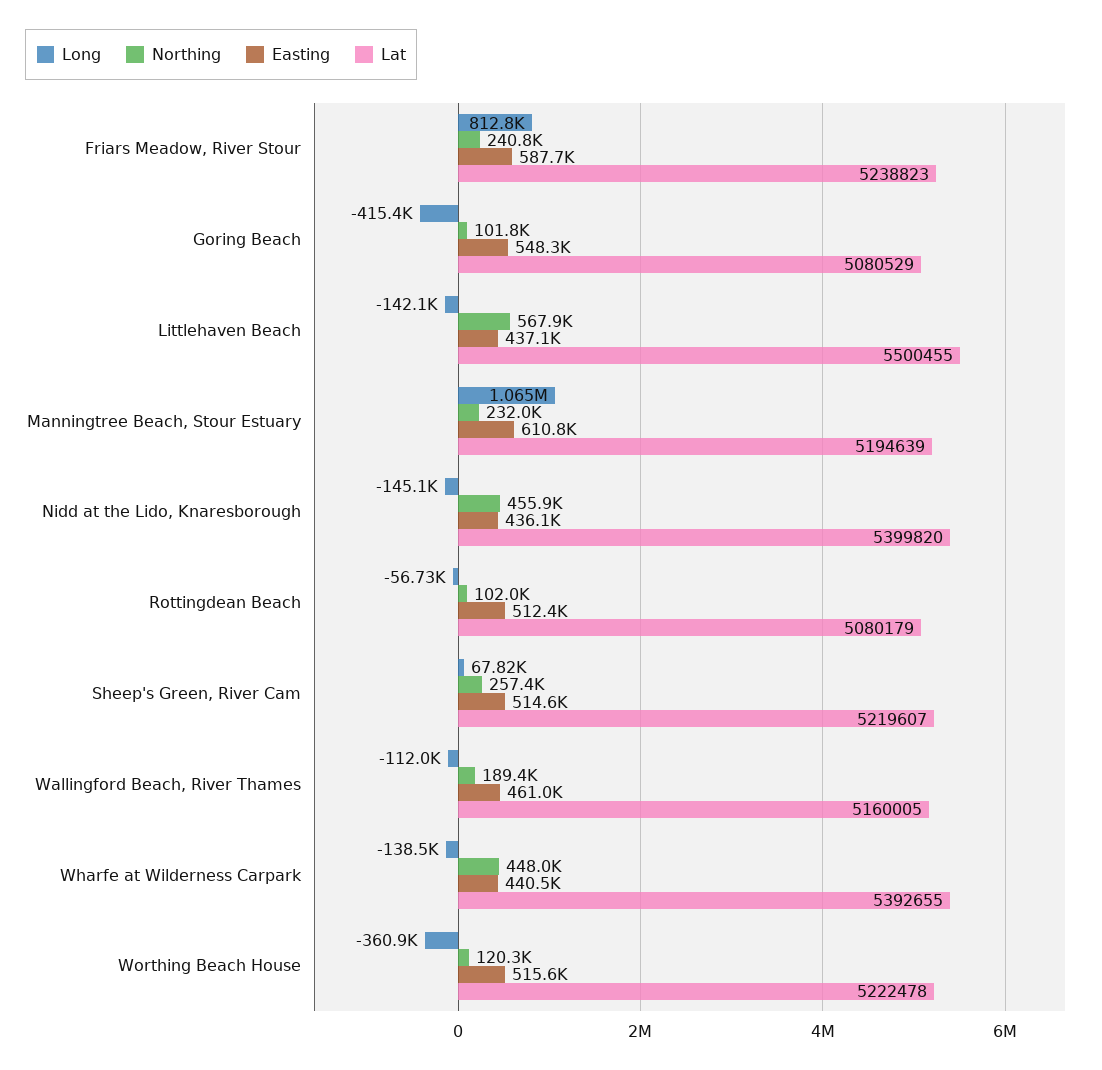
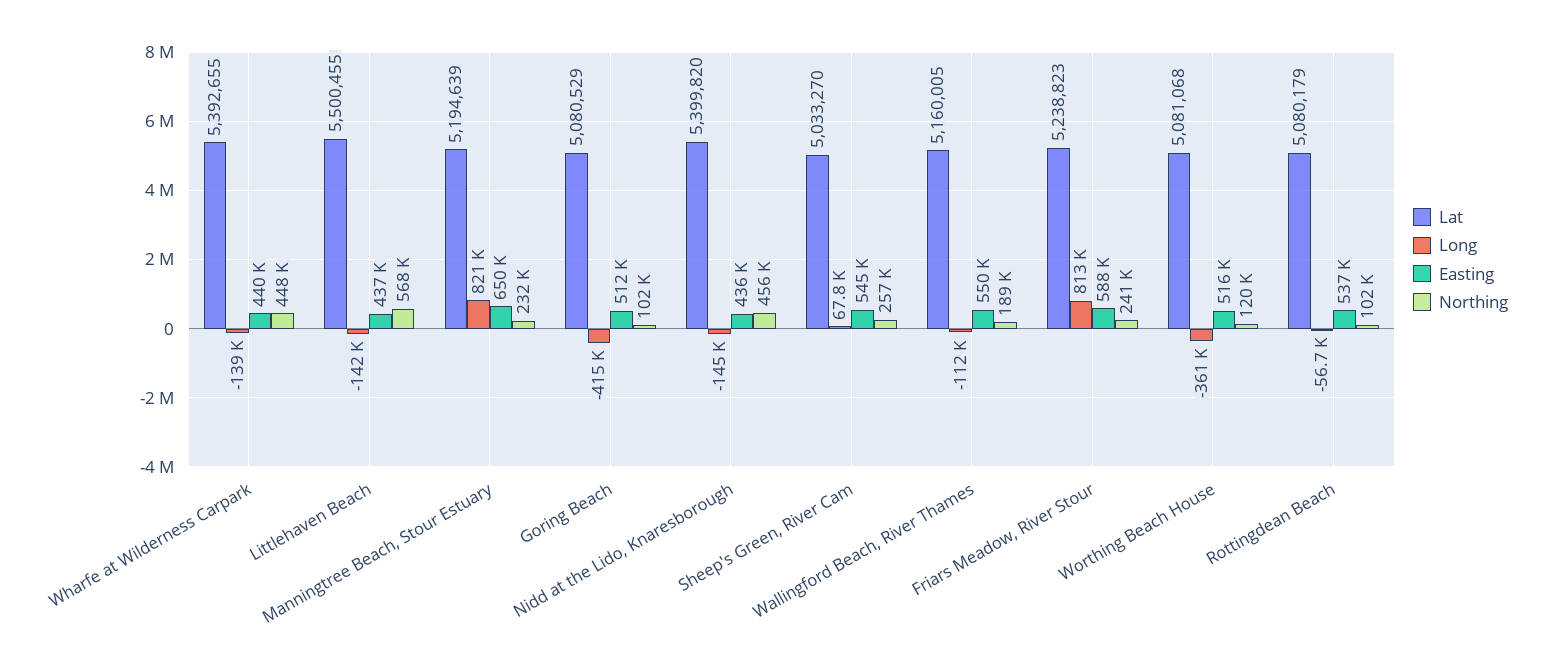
  {
    "Long": {
      "Friars Meadow, River Stour": 812800,
      "Goring Beach": -415400,
      "Littlehaven Beach": -142100,
-     "Manningtree Beach, Stour Estuary": 1065000,
+     "Manningtree Beach, Stour Estuary": 821000,
      "Nidd at the Lido, Knaresborough": -145100,
      "Rottingdean Beach": -56730,
      "Sheep's Green, River Cam": 67820,
      "Wallingford Beach, River Thames": -112000,
      "Wharfe at Wilderness Carpark": -138500,
      "Worthing Beach House": -360900
    },
    "Northing": {
      "Friars Meadow, River Stour": 240800,
      "Goring Beach": 101800,
      "Littlehaven Beach": 567900,
      "Manningtree Beach, Stour Estuary": 232000,
      "Nidd at the Lido, Knaresborough": 455900,
      "Rottingdean Beach": 102000,
      "Sheep's Green, River Cam": 257400,
      "Wallingford Beach, River Thames": 189400,
      "Wharfe at Wilderness Carpark": 448000,
      "Worthing Beach House": 120300
    },
    "Easting": {
      "Friars Meadow, River Stour": 587700,
-     "Goring Beach": 548300,
+     "Goring Beach": 512000,
      "Littlehaven Beach": 437100,
-     "Manningtree Beach, Stour Estuary": 610800,
+     "Manningtree Beach, Stour Estuary": 650000,
      "Nidd at the Lido, Knaresborough": 436100,
-     "Rottingdean Beach": 512400,
+     "Rottingdean Beach": 537000,
-     "Sheep's Green, River Cam": 514600,
+     "Sheep's Green, River Cam": 545000,
-     "Wallingford Beach, River Thames": 461000,
+     "Wallingford Beach, River Thames": 550000,
      "Wharfe at Wilderness Carpark": 440500,
      "Worthing Beach House": 515600
    },
    "Lat": {
      "Friars Meadow, River Stour": 5238823,
      "Goring Beach": 5080529,
      "Littlehaven Beach": 5500455,
      "Manningtree Beach, Stour Estuary": 5194639,
      "Nidd at the Lido, Knaresborough": 5399820,
      "Rottingdean Beach": 5080179,
-     "Sheep's Green, River Cam": 5219607,
+     "Sheep's Green, River Cam": 5033270,
      "Wallingford Beach, River Thames": 5160005,
      "Wharfe at Wilderness Carpark": 5392655,
-     "Worthing Beach House": 5222478
+     "Worthing Beach House": 5081068
    }
  }

